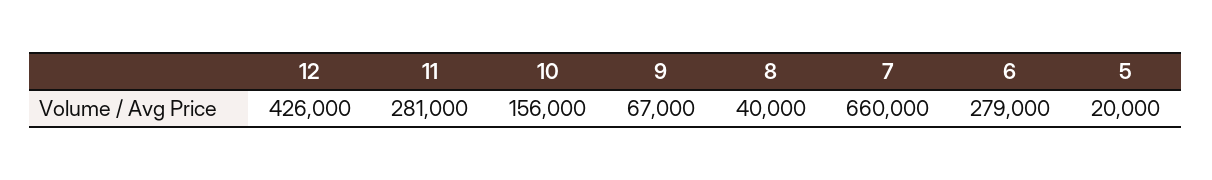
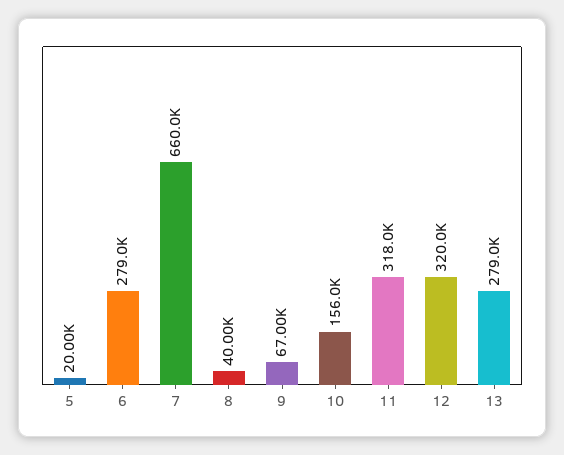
  {
-   "12": 426000,
+   "12": 320000,
-   "11": 281000,
+   "11": 318000,
    "10": 156000,
    "9": 67000,
    "8": 40000,
    "7": 660000,
    "6": 279000,
-   "5": 20000
+   "5": 20000,
+   "13": 279000
  }

